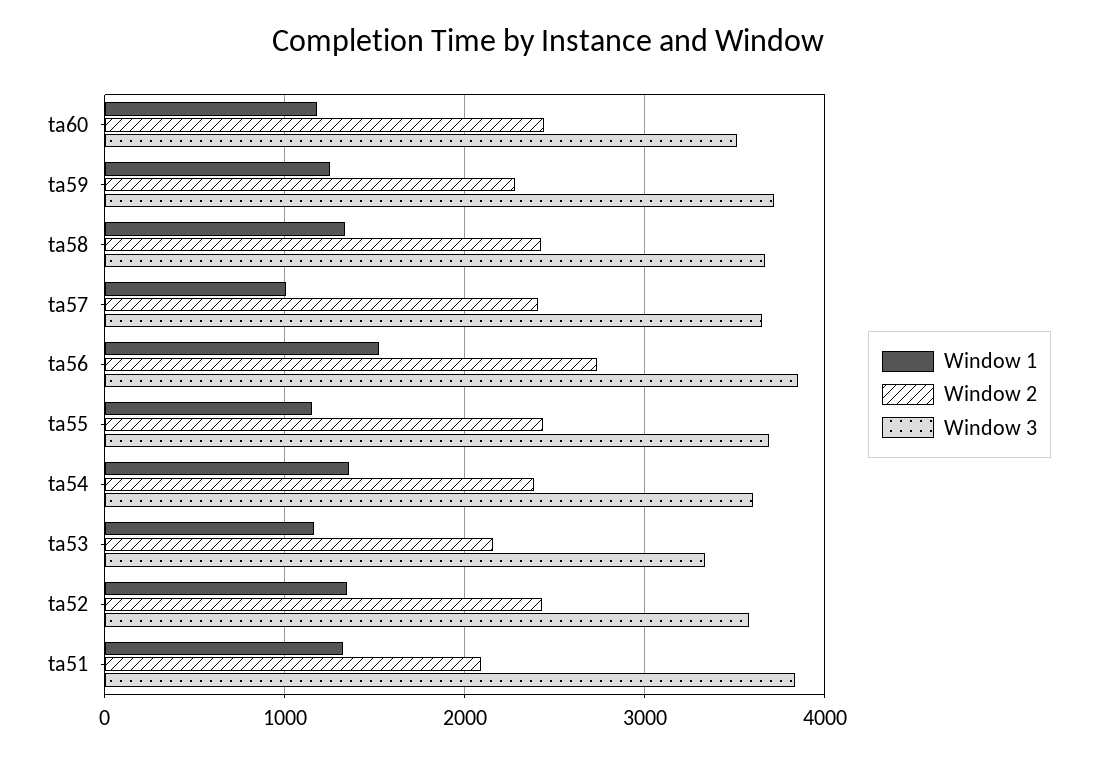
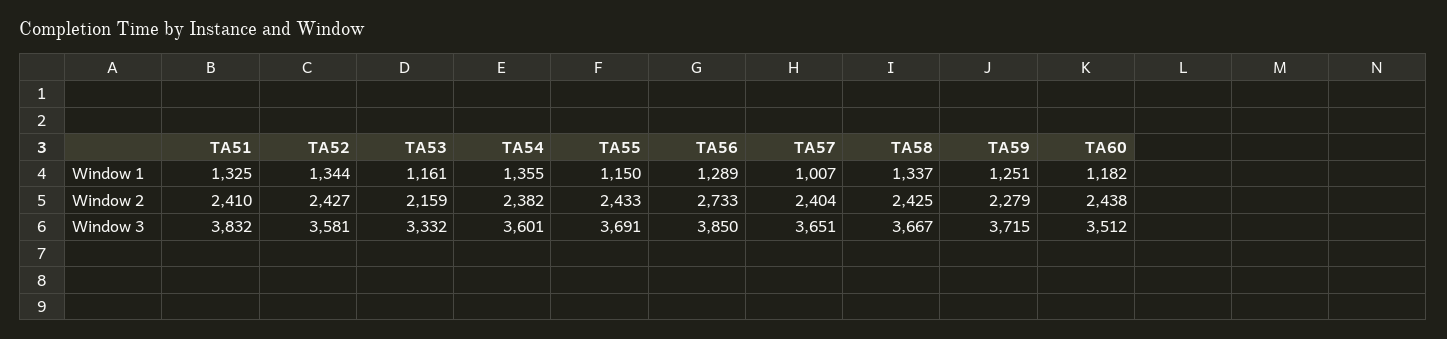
  {
    "Window 1": {
      "ta60": 1182,
      "ta59": 1251,
      "ta58": 1337,
      "ta57": 1007,
-     "ta56": 1500,
+     "ta56": 1289,
      "ta55": 1150,
      "ta54": 1355,
      "ta53": 1161,
      "ta52": 1344,
      "ta51": 1325
    },
    "Window 2": {
      "ta60": 2438,
      "ta59": 2279,
      "ta58": 2425,
      "ta57": 2404,
      "ta56": 2733,
      "ta55": 2433,
      "ta54": 2382,
      "ta53": 2159,
      "ta52": 2427,
-     "ta51": 2100
+     "ta51": 2410
    },
    "Window 3": {
      "ta60": 3512,
      "ta59": 3715,
      "ta58": 3667,
      "ta57": 3651,
      "ta56": 3850,
      "ta55": 3691,
      "ta54": 3601,
      "ta53": 3332,
      "ta52": 3581,
      "ta51": 3832
    }
  }

